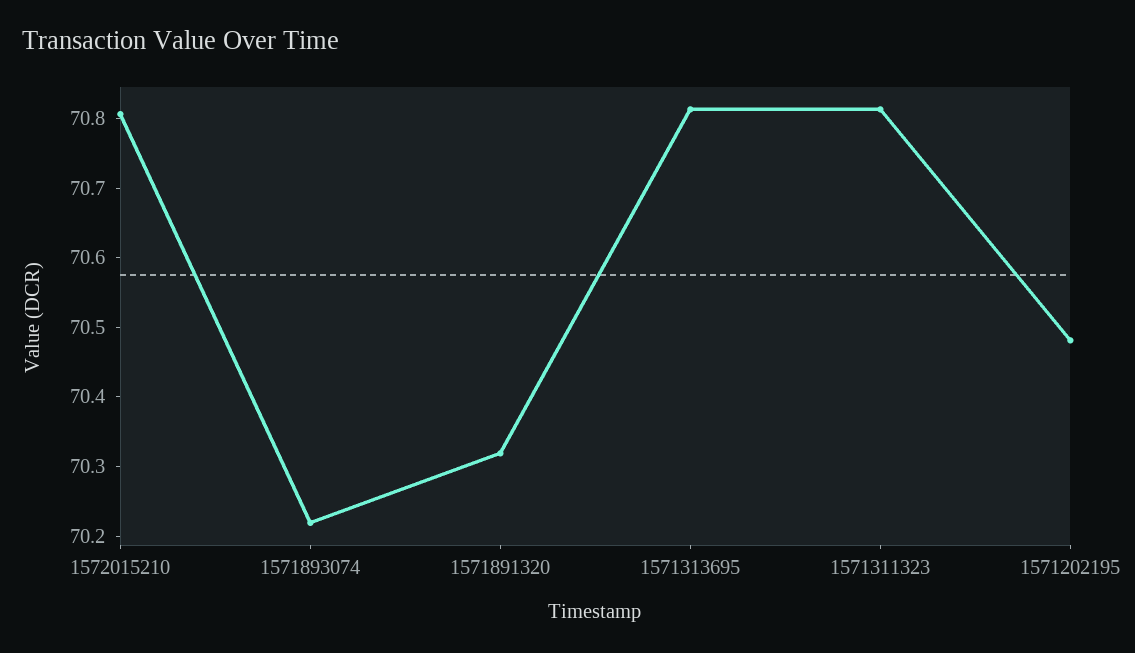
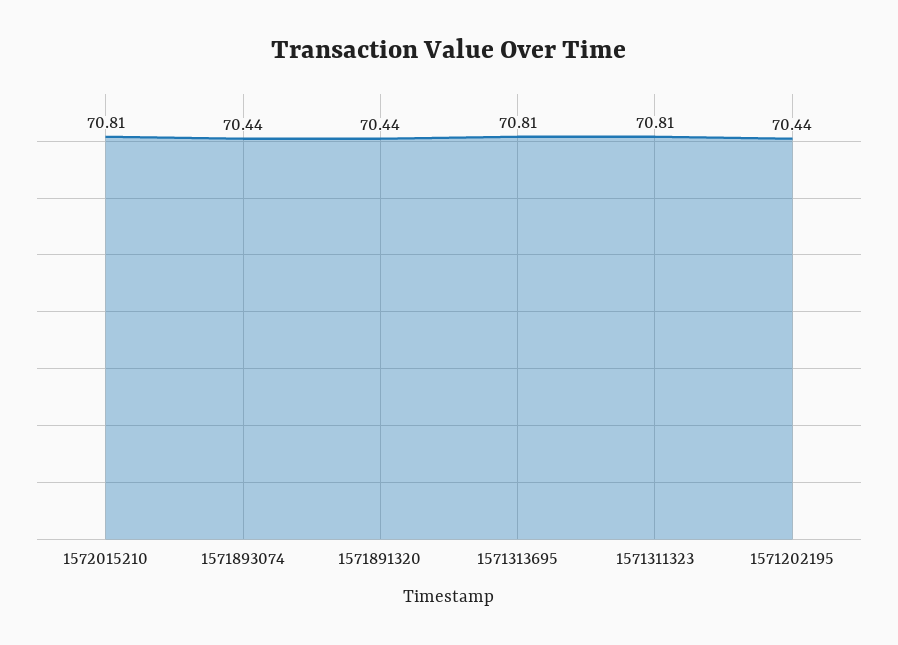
  {
    "1572015210": 70.81,
-   "1571893074": 70.22,
+   "1571893074": 70.44,
-   "1571891320": 70.32,
+   "1571891320": 70.44,
    "1571313695": 70.81,
    "1571311323": 70.81,
-   "1571202195": 70.48
+   "1571202195": 70.44
  }

